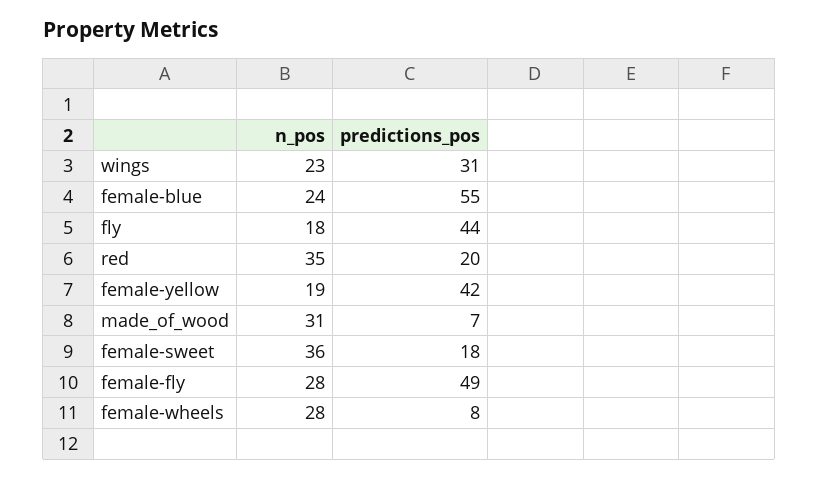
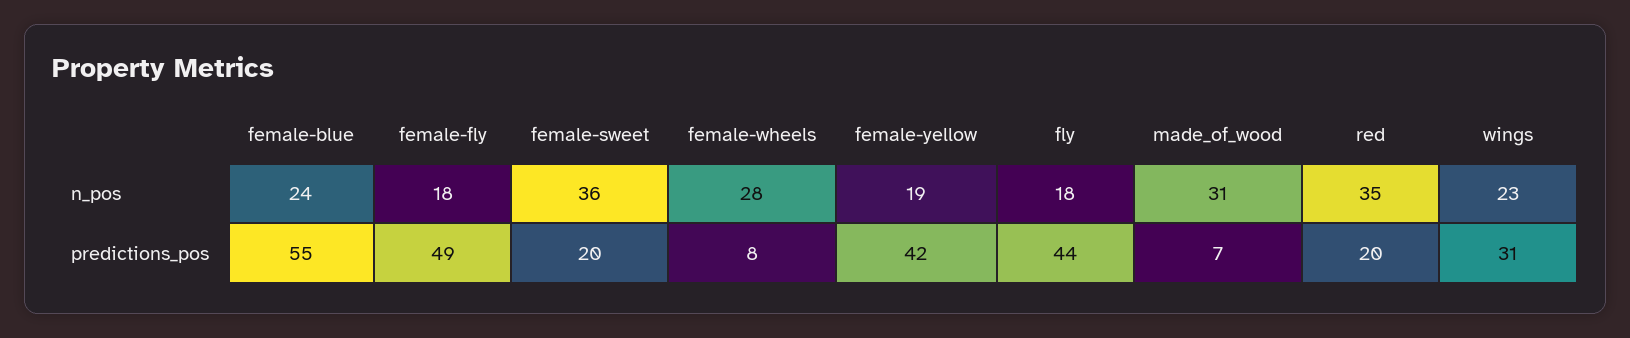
  {
    "n_pos": {
      "wings": 23,
      "female-blue": 24,
      "fly": 18,
      "red": 35,
      "female-yellow": 19,
      "made_of_wood": 31,
      "female-sweet": 36,
-     "female-fly": 28,
+     "female-fly": 18,
      "female-wheels": 28
    },
    "predictions_pos": {
      "wings": 31,
      "female-blue": 55,
      "fly": 44,
      "red": 20,
      "female-yellow": 42,
      "made_of_wood": 7,
-     "female-sweet": 18,
+     "female-sweet": 20,
      "female-fly": 49,
      "female-wheels": 8
    }
  }

